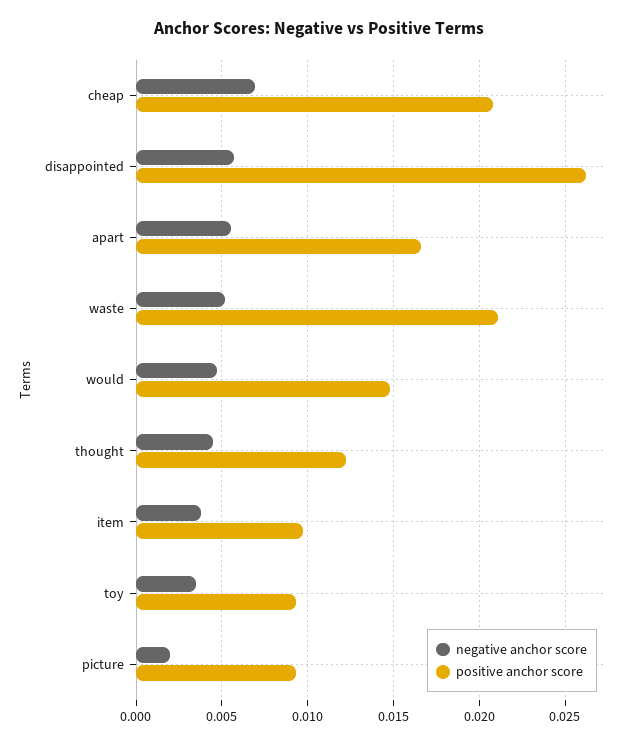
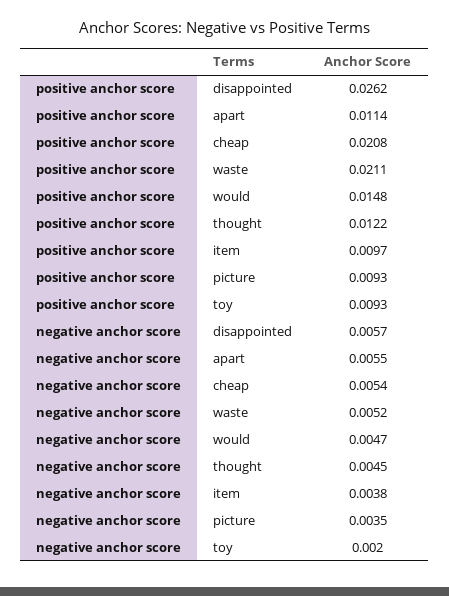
  {
    "negative anchor score": {
-     "cheap": 0.007,
+     "cheap": 0.0054,
      "disappointed": 0.0057,
      "apart": 0.0055,
      "waste": 0.0052,
      "would": 0.0047,
      "thought": 0.0045,
      "item": 0.0038,
-     "toy": 0.0035,
+     "toy": 0.002,
-     "picture": 0.002
+     "picture": 0.0035
    },
    "positive anchor score": {
      "cheap": 0.0208,
      "disappointed": 0.0262,
-     "apart": 0.0165,
+     "apart": 0.0114,
      "waste": 0.0211,
      "would": 0.0148,
      "thought": 0.0122,
      "item": 0.0097,
      "toy": 0.0093,
      "picture": 0.0093
    }
  }

